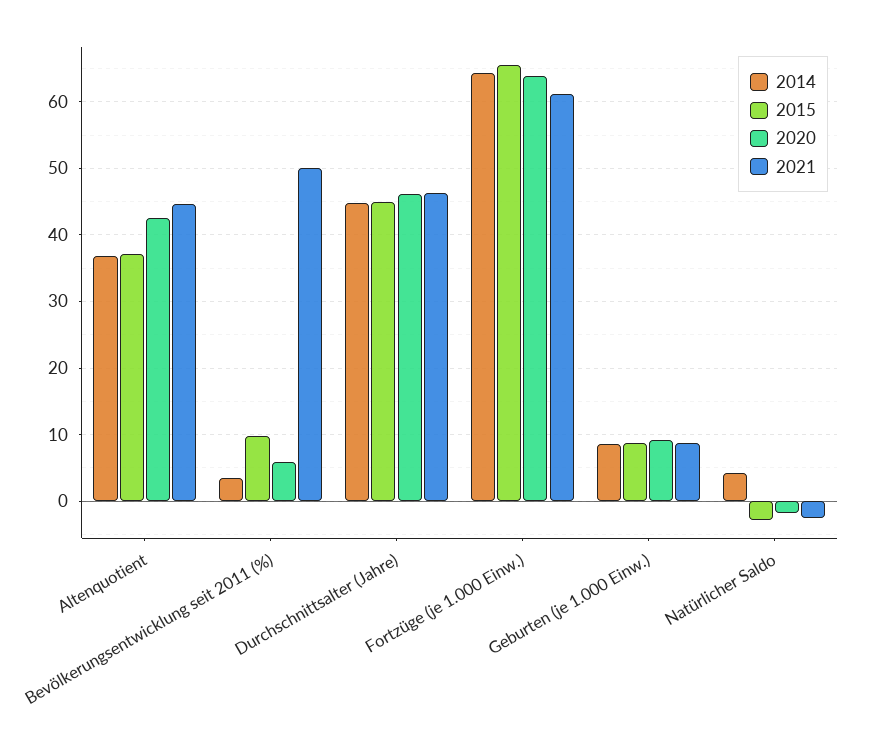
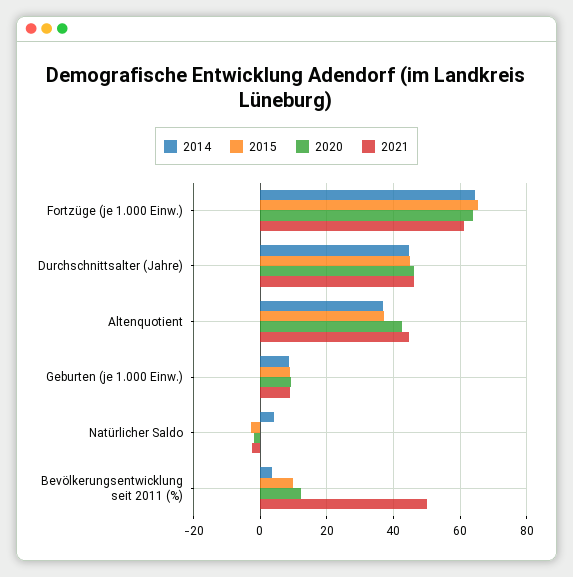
  {
    "2014": {
      "Altenquotient": 37,
      "Bevölkerungsentwicklung seit 2011 (%)": 4,
      "Durchschnittsalter (Jahre)": 45,
      "Fortzüge (je 1.000 Einw.)": 64,
      "Geburten (je 1.000 Einw.)": 9,
      "Natürlicher Saldo": 4
    },
    "2015": {
      "Altenquotient": 37,
      "Bevölkerungsentwicklung seit 2011 (%)": 10,
      "Durchschnittsalter (Jahre)": 45,
      "Fortzüge (je 1.000 Einw.)": 66,
      "Geburten (je 1.000 Einw.)": 9,
      "Natürlicher Saldo": -3
    },
    "2020": {
      "Altenquotient": 43,
-     "Bevölkerungsentwicklung seit 2011 (%)": 6,
+     "Bevölkerungsentwicklung seit 2011 (%)": 12,
      "Durchschnittsalter (Jahre)": 46,
      "Fortzüge (je 1.000 Einw.)": 64,
      "Geburten (je 1.000 Einw.)": 9,
      "Natürlicher Saldo": -2
    },
    "2021": {
      "Altenquotient": 45,
      "Bevölkerungsentwicklung seit 2011 (%)": 50,
      "Durchschnittsalter (Jahre)": 46,
      "Fortzüge (je 1.000 Einw.)": 61,
      "Geburten (je 1.000 Einw.)": 9,
      "Natürlicher Saldo": -3
    }
  }

